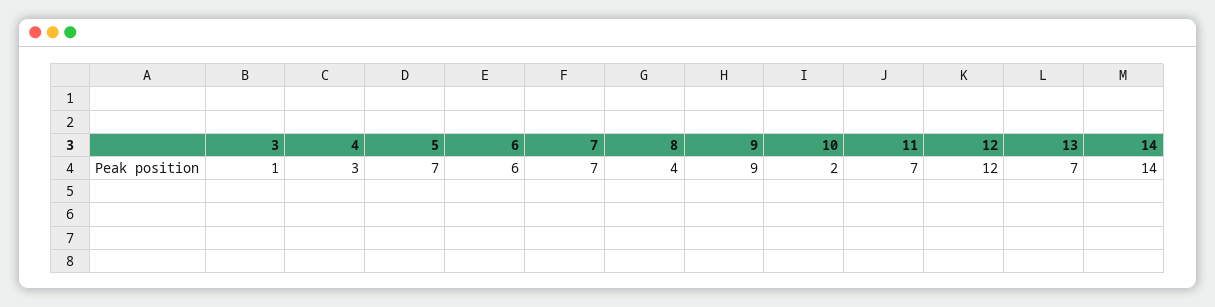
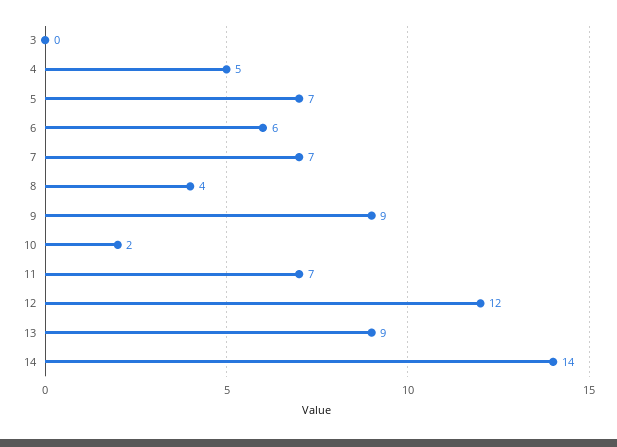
  {
-   "3": 1,
+   "3": 0,
-   "4": 3,
+   "4": 5,
    "5": 7,
    "6": 6,
    "7": 7,
    "8": 4,
    "9": 9,
    "10": 2,
    "11": 7,
    "12": 12,
-   "13": 7,
+   "13": 9,
    "14": 14
  }

